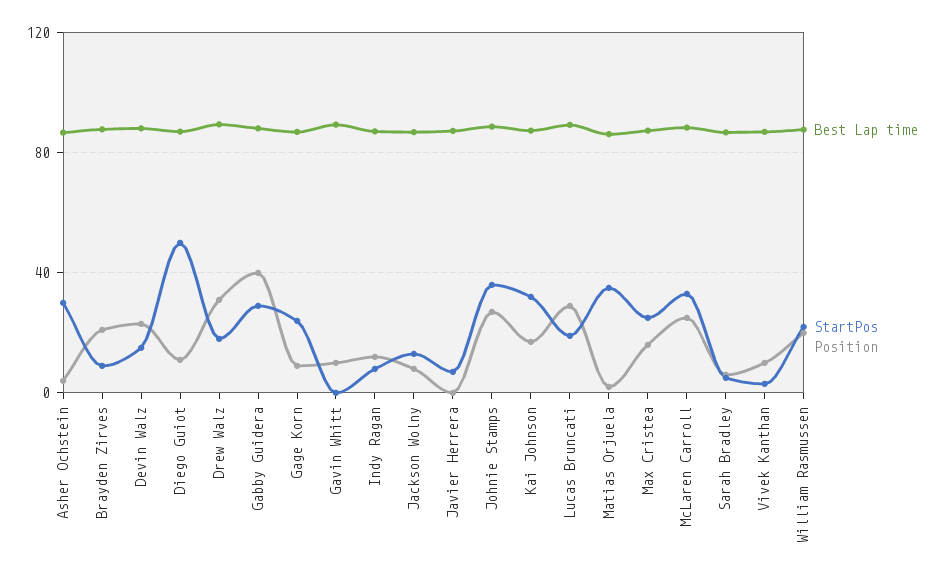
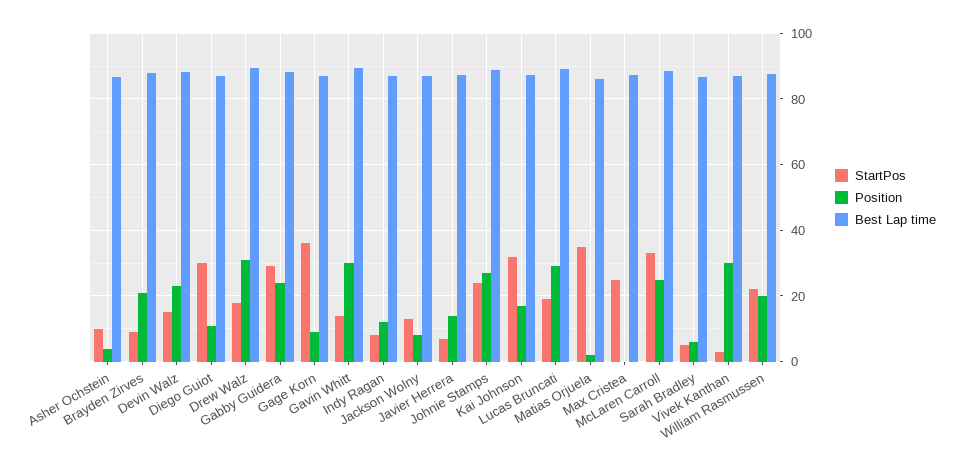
  {
    "Best Lap time": {
      "Asher Ochstein": 86,
      "Brayden Zirves": 88,
      "Devin Walz": 88,
      "Diego Guiot": 88,
      "Drew Walz": 90,
      "Gabby Guidera": 88,
      "Gage Korn": 86,
      "Gavin Whitt": 90,
      "Indy Ragan": 88,
      "Jackson Wolny": 86,
      "Javier Herrera": 88,
      "Johnie Stamps": 88,
      "Kai Johnson": 88,
      "Lucas Bruncati": 90,
      "Matias Orjuela": 86,
      "Max Cristea": 88,
      "McLaren Carroll": 88,
      "Sarah Bradley": 86,
      "Vivek Kanthan": 86,
      "William Rasmussen": 88
    },
    "StartPos": {
-     "Asher Ochstein": 30,
+     "Asher Ochstein": 10,
      "Brayden Zirves": 10,
      "Devin Walz": 16,
-     "Diego Guiot": 50,
+     "Diego Guiot": 30,
      "Drew Walz": 18,
      "Gabby Guidera": 30,
-     "Gage Korn": 25,
+     "Gage Korn": 36,
-     "Gavin Whitt": 0,
+     "Gavin Whitt": 14,
      "Indy Ragan": 8,
      "Jackson Wolny": 14,
      "Javier Herrera": 8,
-     "Johnie Stamps": 35,
+     "Johnie Stamps": 24,
      "Kai Johnson": 32,
      "Lucas Bruncati": 20,
      "Matias Orjuela": 36,
      "Max Cristea": 26,
      "McLaren Carroll": 34,
      "Sarah Bradley": 6,
      "Vivek Kanthan": 4,
      "William Rasmussen": 22
    },
    "Position": {
      "Asher Ochstein": 4,
      "Brayden Zirves": 22,
      "Devin Walz": 24,
      "Diego Guiot": 12,
      "Drew Walz": 32,
-     "Gabby Guidera": 40,
+     "Gabby Guidera": 24,
      "Gage Korn": 10,
-     "Gavin Whitt": 10,
+     "Gavin Whitt": 30,
      "Indy Ragan": 12,
      "Jackson Wolny": 8,
-     "Javier Herrera": 0,
+     "Javier Herrera": 14,
      "Johnie Stamps": 28,
      "Kai Johnson": 18,
      "Lucas Bruncati": 30,
      "Matias Orjuela": 2,
-     "Max Cristea": 15,
+     "Max Cristea": 0,
      "McLaren Carroll": 26,
      "Sarah Bradley": 6,
-     "Vivek Kanthan": 10,
+     "Vivek Kanthan": 30,
      "William Rasmussen": 20
    }
  }

